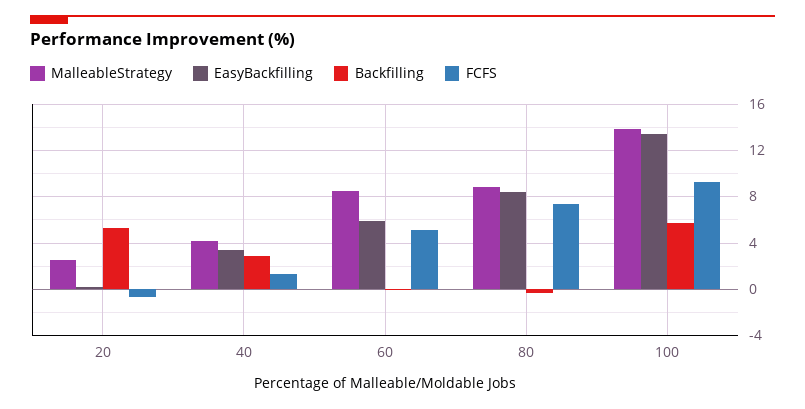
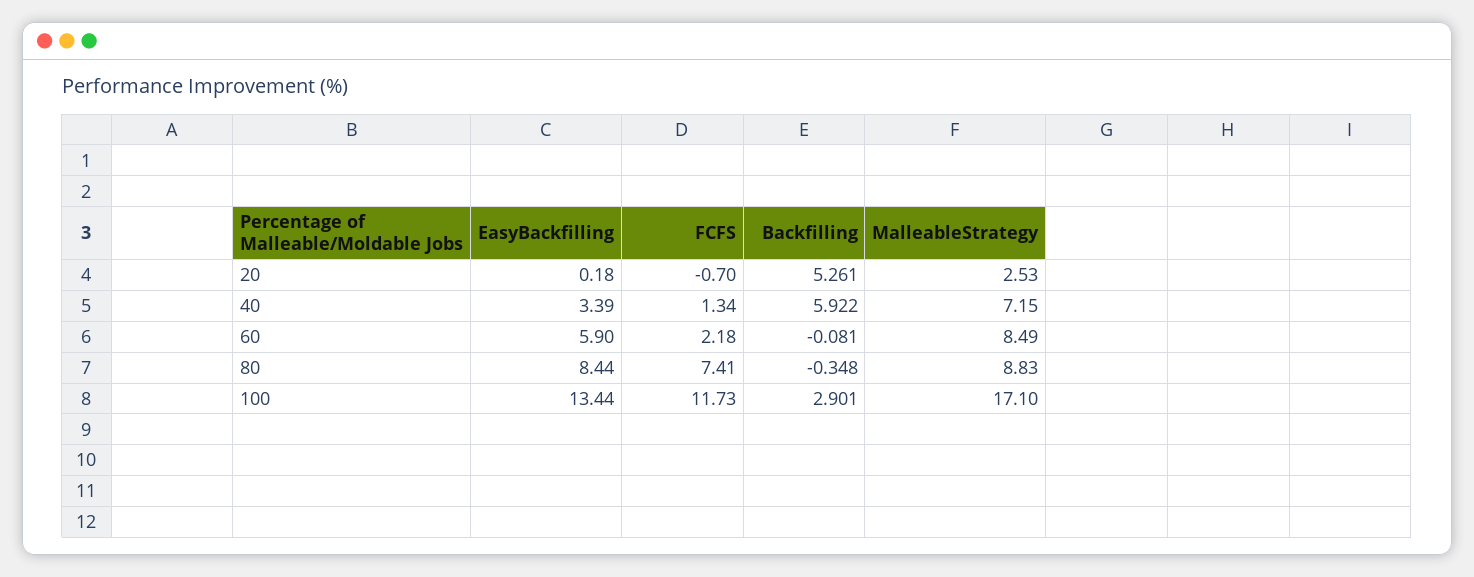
  {
    "MalleableStrategy": {
      "20": 2.53,
-     "40": 4,
+     "40": 7.15,
      "60": 8.49,
      "80": 8.83,
-     "100": 14
+     "100": 17.1
    },
    "EasyBackfilling": {
      "20": 0.18,
      "40": 3.39,
      "60": 5.9,
      "80": 8.44,
      "100": 13.44
    },
    "Backfilling": {
      "20": 5.261,
-     "40": 3,
+     "40": 5.922,
      "60": -0.081,
      "80": -0.348,
-     "100": 6
+     "100": 2.901
    },
    "FCFS": {
      "20": -0.7,
      "40": 1.34,
-     "60": 5,
+     "60": 2.18,
      "80": 7.41,
-     "100": 9
+     "100": 11.73
    }
  }

